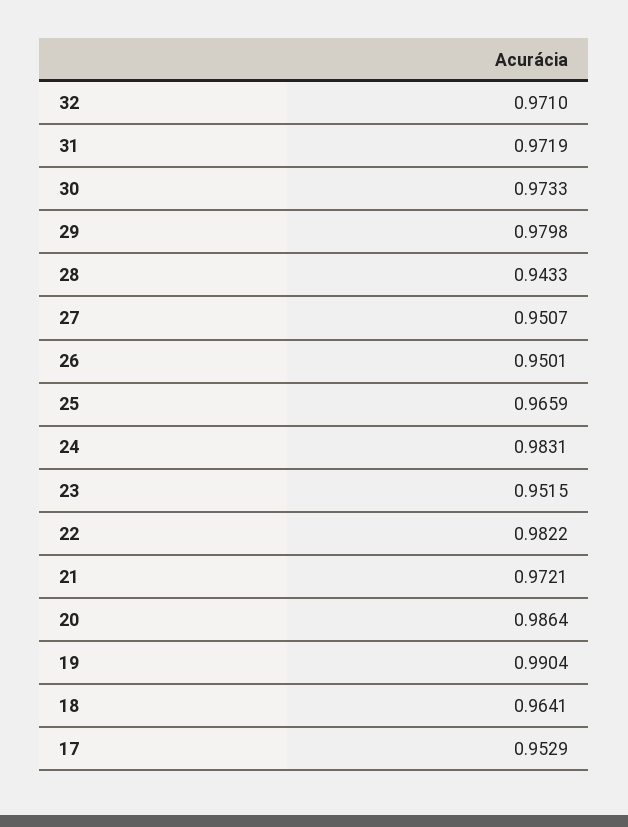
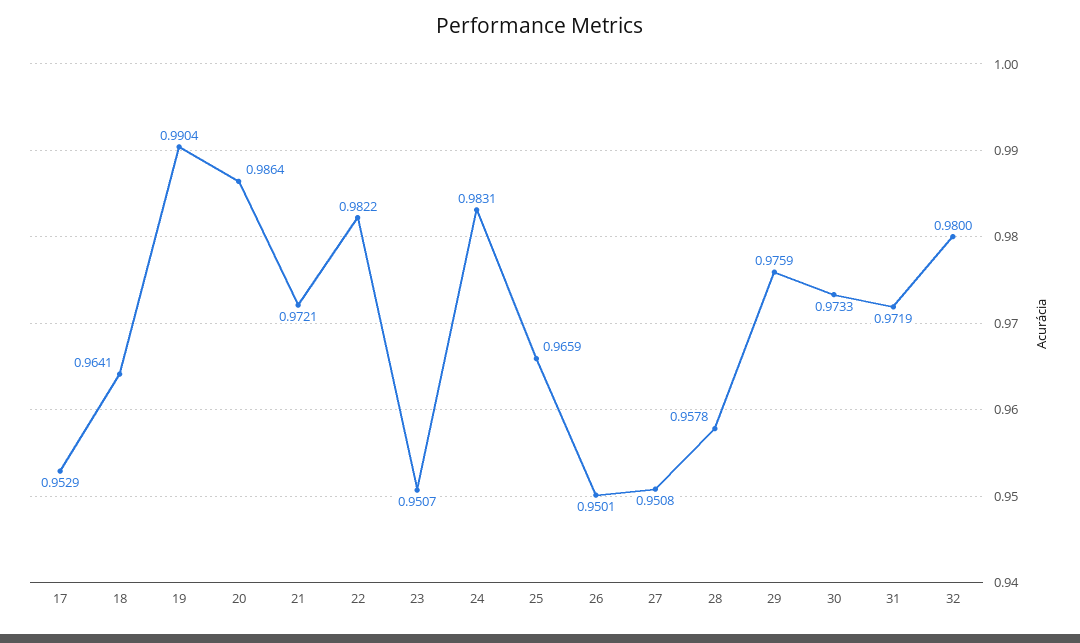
  {
-   "32": 0.971,
+   "32": 0.98,
    "31": 0.9719,
    "30": 0.9733,
-   "29": 0.9798,
+   "29": 0.9759,
-   "28": 0.9433,
+   "28": 0.9578,
-   "27": 0.9507,
+   "27": 0.9508,
    "26": 0.9501,
    "25": 0.9659,
    "24": 0.9831,
-   "23": 0.9515,
+   "23": 0.9507,
    "22": 0.9822,
    "21": 0.9721,
    "20": 0.9864,
    "19": 0.9904,
    "18": 0.9641,
    "17": 0.9529
  }

